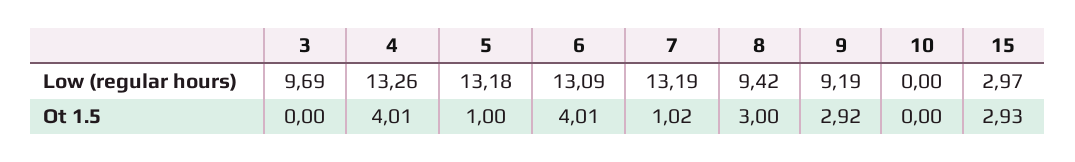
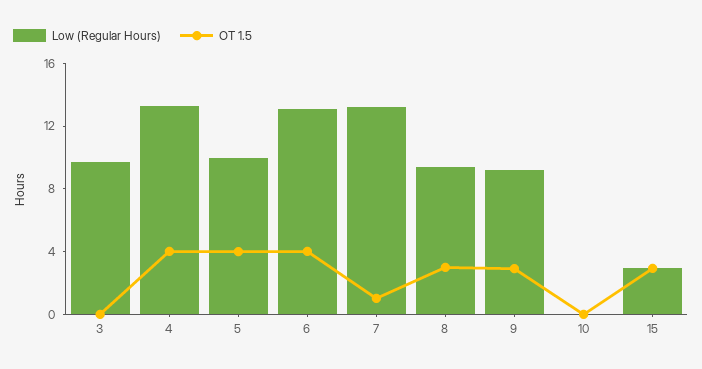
  {
    "Low (regular hours)": {
      "3": 9.69,
      "4": 13.26,
-     "5": 13.18,
+     "5": 10,
      "6": 13.09,
      "7": 13.19,
      "8": 9.42,
      "9": 9.19,
      "10": 0,
      "15": 2.97
    },
    "Ot 1.5": {
      "3": 0,
      "4": 4.01,
-     "5": 1,
+     "5": 4,
      "6": 4.01,
      "7": 1.02,
      "8": 3,
      "9": 2.92,
      "10": 0,
      "15": 2.93
    }
  }

